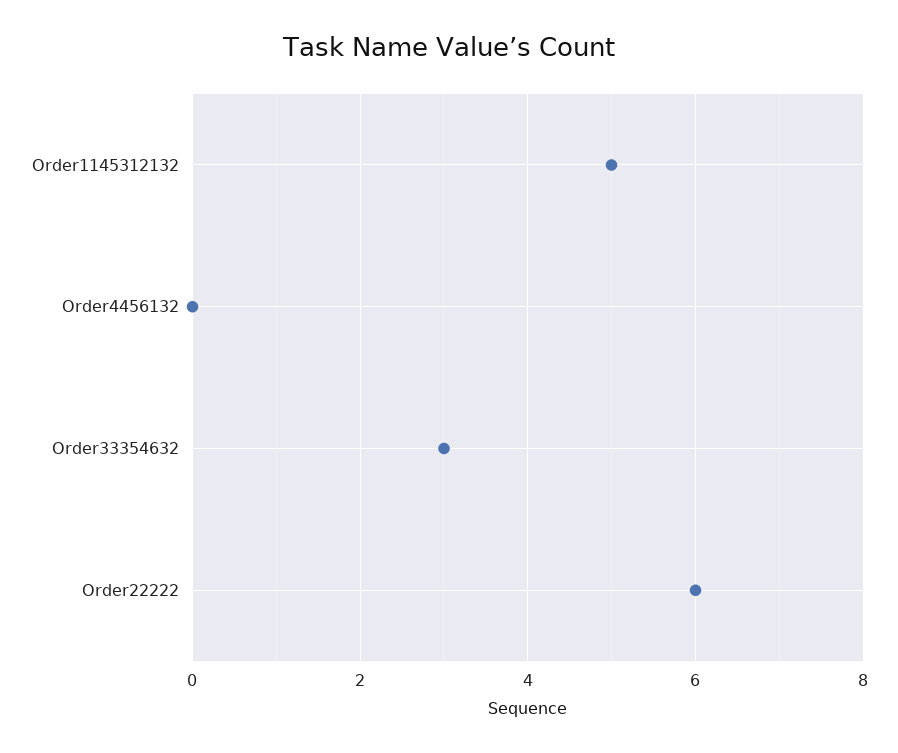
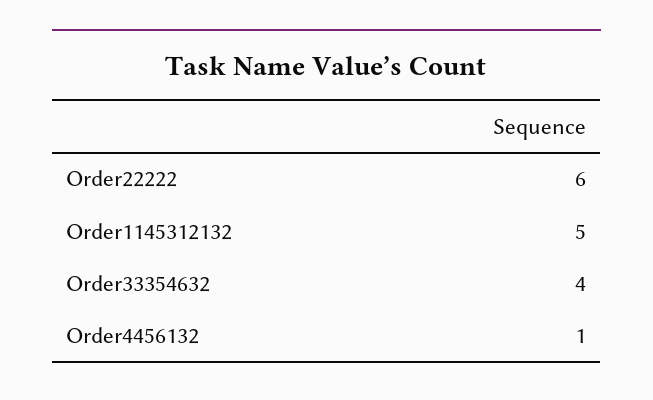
  {
    "Order1145312132": 5,
-   "Order4456132": 0,
+   "Order4456132": 1,
-   "Order33354632": 3,
+   "Order33354632": 4,
    "Order22222": 6
  }

